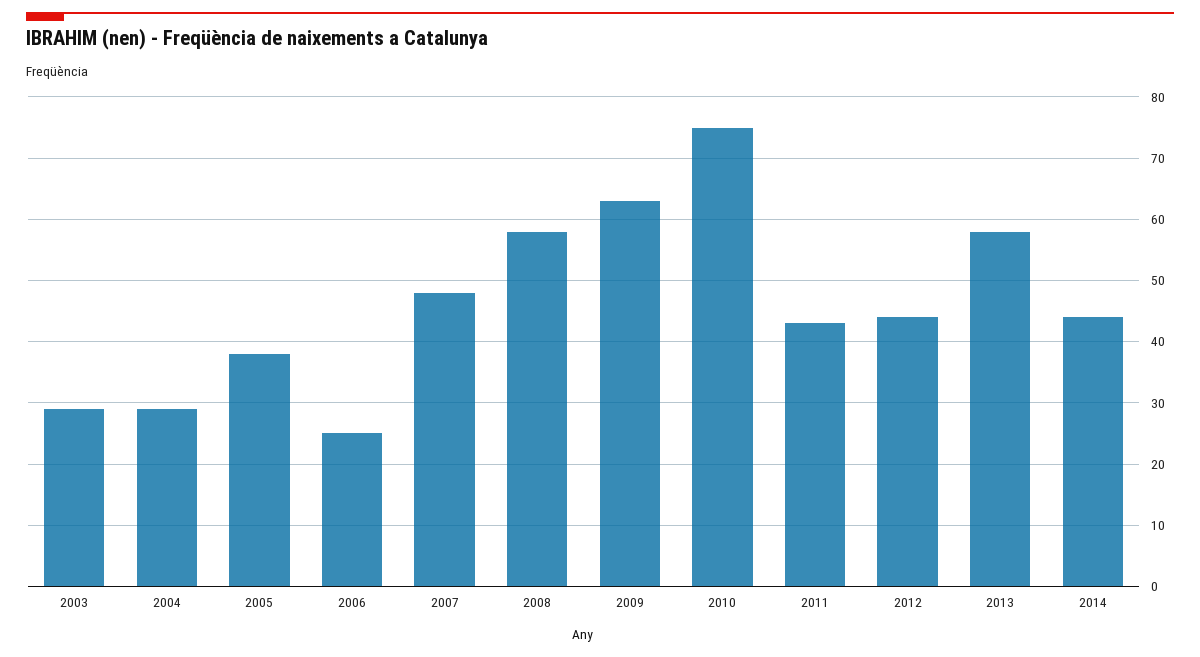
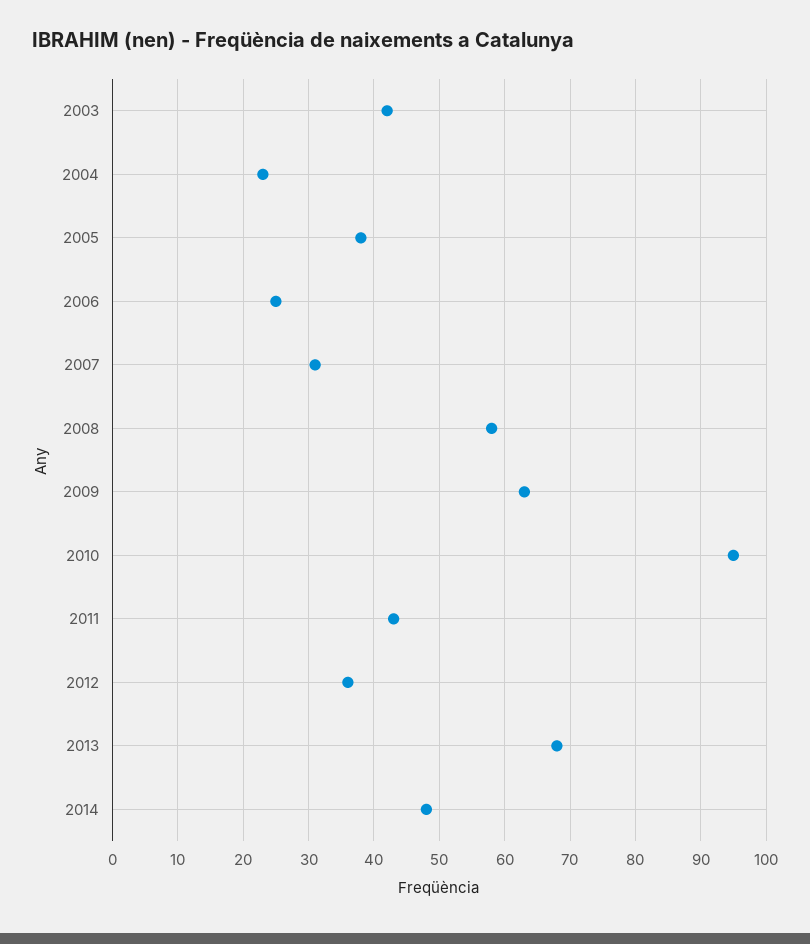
  {
-   "2003": 29,
+   "2003": 42,
-   "2004": 29,
+   "2004": 23,
    "2005": 38,
    "2006": 25,
-   "2007": 48,
+   "2007": 31,
    "2008": 58,
    "2009": 63,
-   "2010": 75,
+   "2010": 95,
    "2011": 43,
-   "2012": 44,
+   "2012": 36,
-   "2013": 58,
+   "2013": 68,
-   "2014": 44
+   "2014": 48
  }

